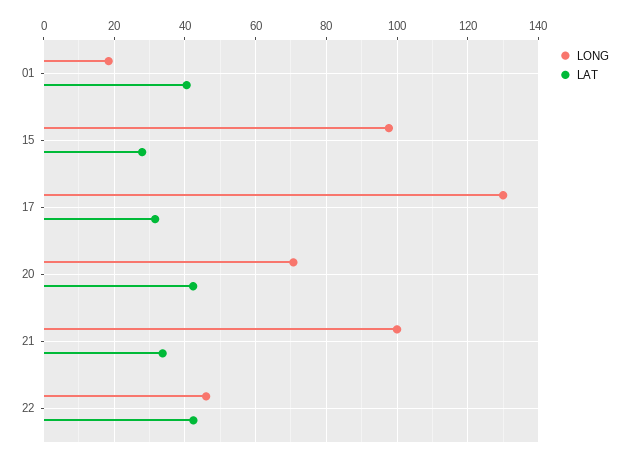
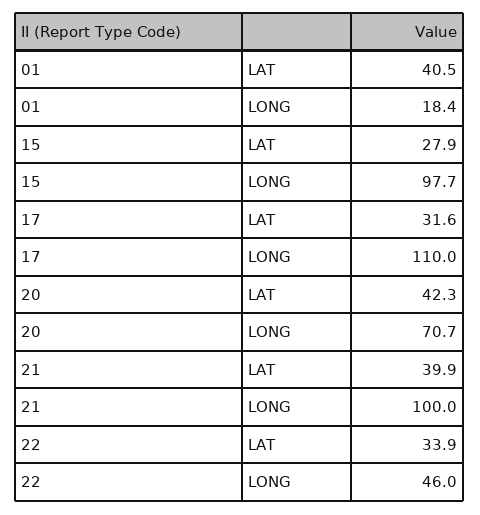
  {
    "LONG": {
      "01": 18.4,
      "15": 97.7,
-     "17": 130,
+     "17": 110,
      "20": 70.7,
      "21": 100,
      "22": 46
    },
    "LAT": {
      "01": 40.5,
      "15": 27.9,
      "17": 31.6,
      "20": 42.3,
-     "21": 34,
+     "21": 39.9,
-     "22": 42
+     "22": 33.9
    }
  }

